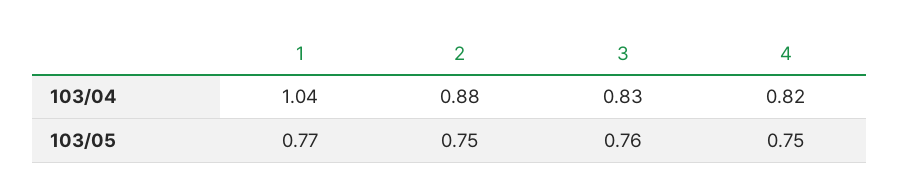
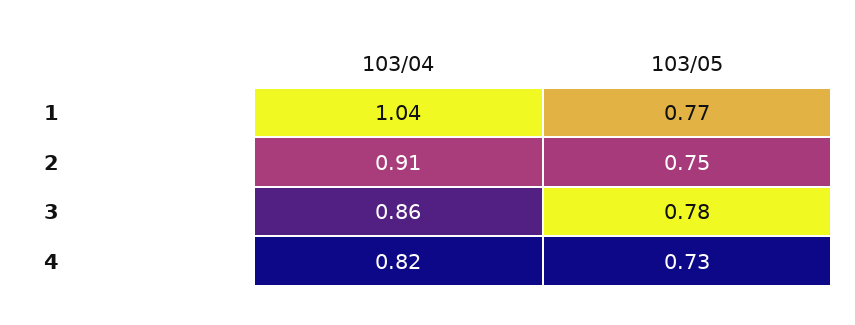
  {
    "1": {
      "103/04": 1.04,
      "103/05": 0.77
    },
    "2": {
-     "103/04": 0.88,
+     "103/04": 0.91,
      "103/05": 0.75
    },
    "3": {
-     "103/04": 0.83,
+     "103/04": 0.86,
-     "103/05": 0.76
+     "103/05": 0.78
    },
    "4": {
      "103/04": 0.82,
-     "103/05": 0.75
+     "103/05": 0.73
    }
  }

